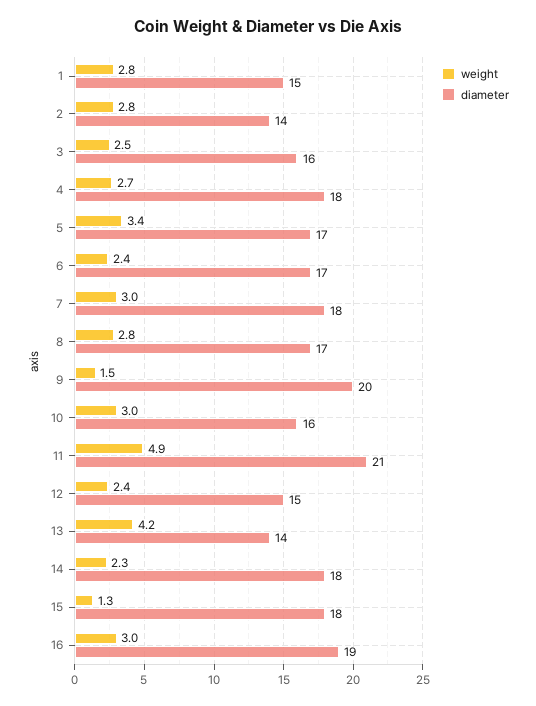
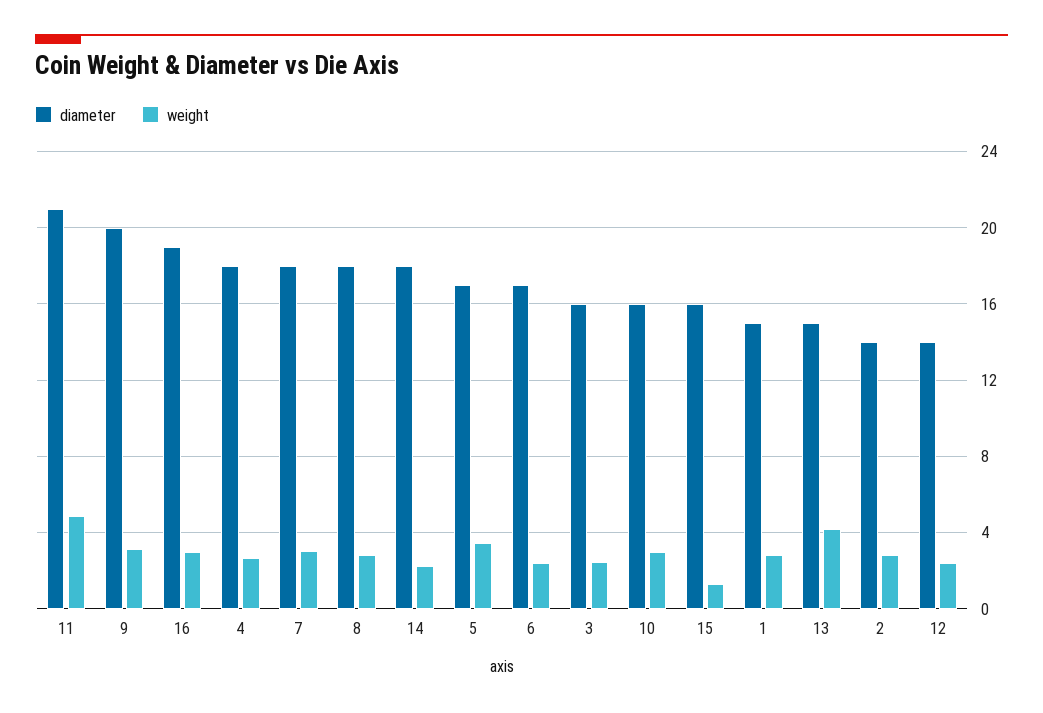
  {
    "weight": {
      "1": 2.8,
      "2": 2.8,
      "3": 2.5,
      "4": 2.7,
      "5": 3.4,
      "6": 2.4,
      "7": 3,
      "8": 2.8,
-     "9": 1.5,
+     "9": 3,
      "10": 3,
      "11": 4.9,
      "12": 2.4,
      "13": 4.2,
      "14": 2.3,
      "15": 1.3,
      "16": 3
    },
    "diameter": {
      "1": 15,
      "2": 14,
      "3": 16,
      "4": 18,
      "5": 17,
      "6": 17,
      "7": 18,
-     "8": 17,
+     "8": 18,
      "9": 20,
      "10": 16,
      "11": 21,
-     "12": 15,
+     "12": 14,
-     "13": 14,
+     "13": 15,
      "14": 18,
-     "15": 18,
+     "15": 16,
      "16": 19
    }
  }

